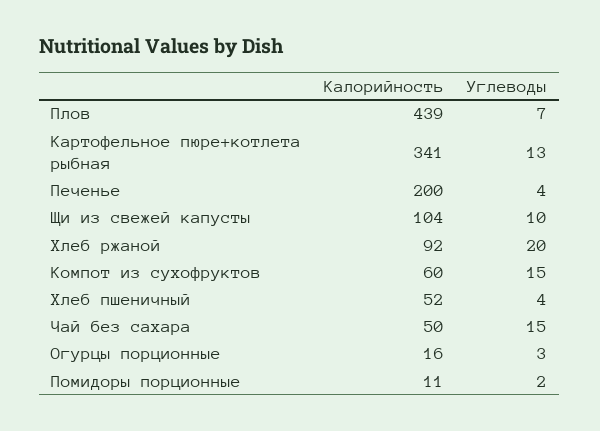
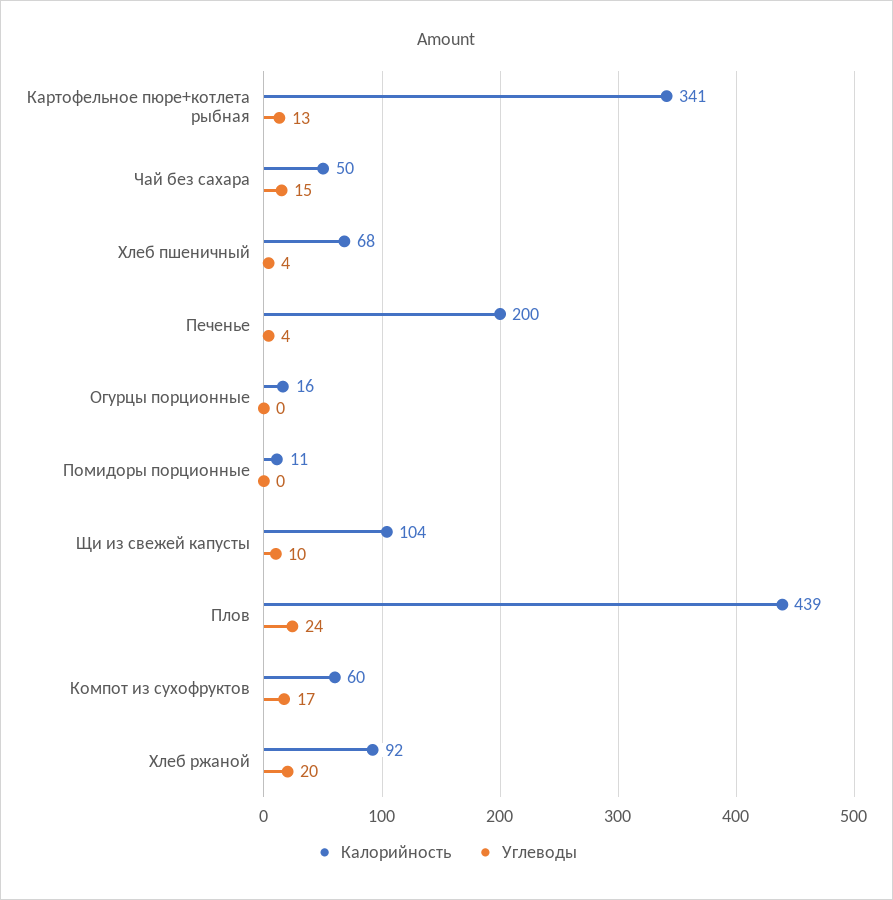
  {
    "Калорийность": {
      "Плов": 439,
      "Картофельное пюре+котлета рыбная": 341,
      "Печенье": 200,
      "Щи из свежей капусты": 104,
      "Хлеб ржаной": 92,
      "Компот из сухофруктов": 60,
-     "Хлеб пшеничный": 52,
+     "Хлеб пшеничный": 68,
      "Чай без сахара": 50,
      "Огурцы порционные": 16,
      "Помидоры порционные": 11
    },
    "Углеводы": {
-     "Плов": 7,
+     "Плов": 24,
      "Картофельное пюре+котлета рыбная": 13,
      "Печенье": 4,
      "Щи из свежей капусты": 10,
      "Хлеб ржаной": 20,
-     "Компот из сухофруктов": 15,
+     "Компот из сухофруктов": 17,
      "Хлеб пшеничный": 4,
      "Чай без сахара": 15,
-     "Огурцы порционные": 3,
+     "Огурцы порционные": 0,
-     "Помидоры порционные": 2
+     "Помидоры порционные": 0
    }
  }

